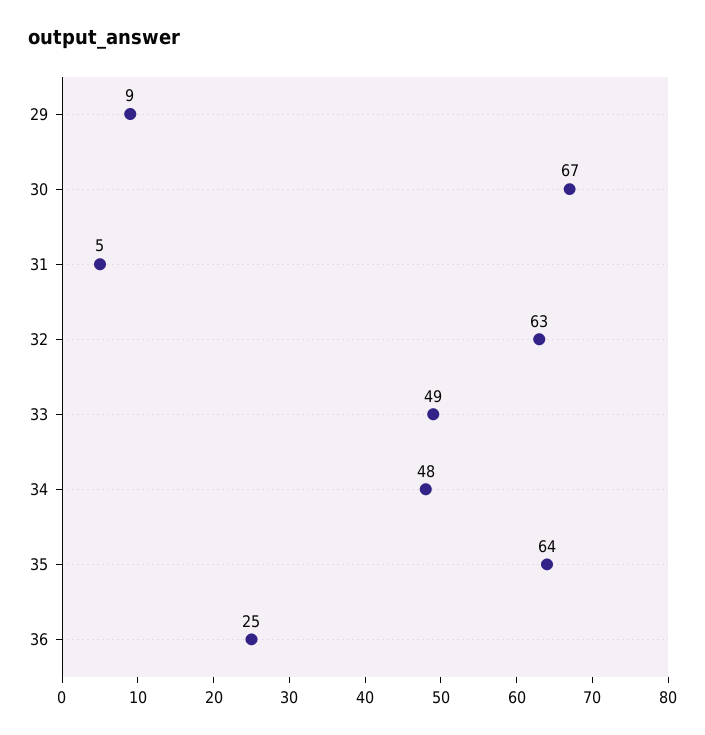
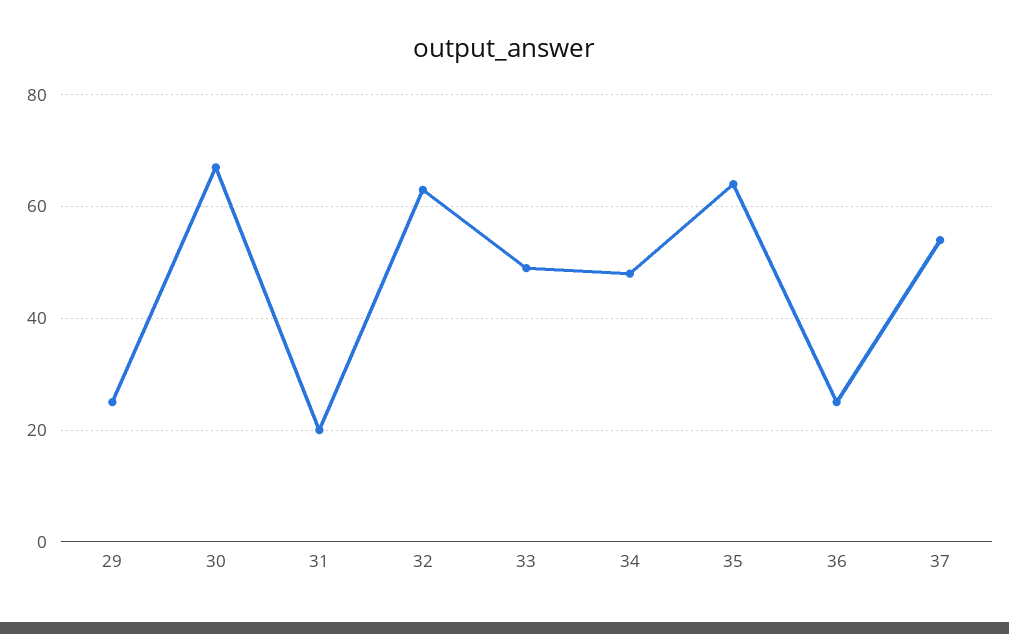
  {
-   "29": 9,
+   "29": 25,
    "30": 67,
-   "31": 5,
+   "31": 20,
    "32": 63,
    "33": 49,
    "34": 48,
    "35": 64,
-   "36": 25
+   "36": 25,
+   "37": 55
  }

